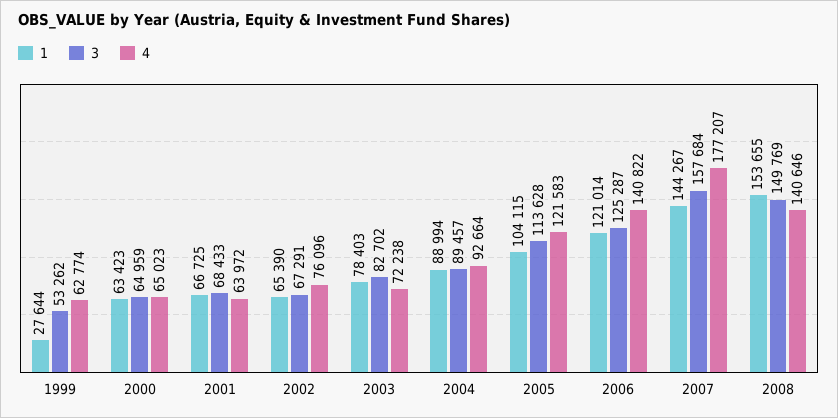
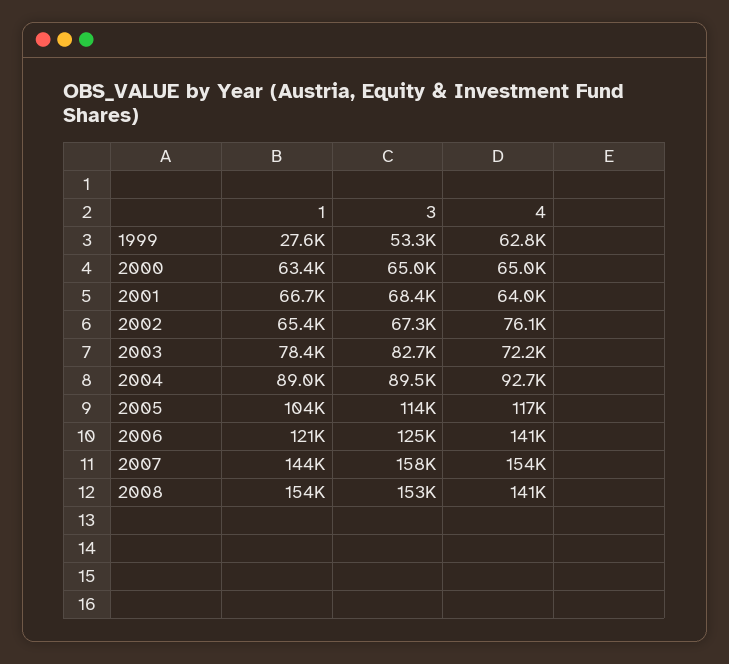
  {
    "1": {
      "1999": 27644,
      "2000": 63423,
      "2001": 66725,
      "2002": 65390,
      "2003": 78403,
      "2004": 88994,
      "2005": 104115,
      "2006": 121014,
      "2007": 144267,
      "2008": 153655
    },
    "3": {
      "1999": 53262,
      "2000": 64959,
      "2001": 68433,
      "2002": 67291,
      "2003": 82702,
      "2004": 89457,
      "2005": 113628,
      "2006": 125287,
      "2007": 157684,
-     "2008": 149769
+     "2008": 153000
    },
    "4": {
      "1999": 62774,
      "2000": 65023,
      "2001": 63972,
      "2002": 76096,
      "2003": 72238,
      "2004": 92664,
-     "2005": 121583,
+     "2005": 117000,
      "2006": 140822,
-     "2007": 177207,
+     "2007": 154000,
      "2008": 140646
    }
  }

